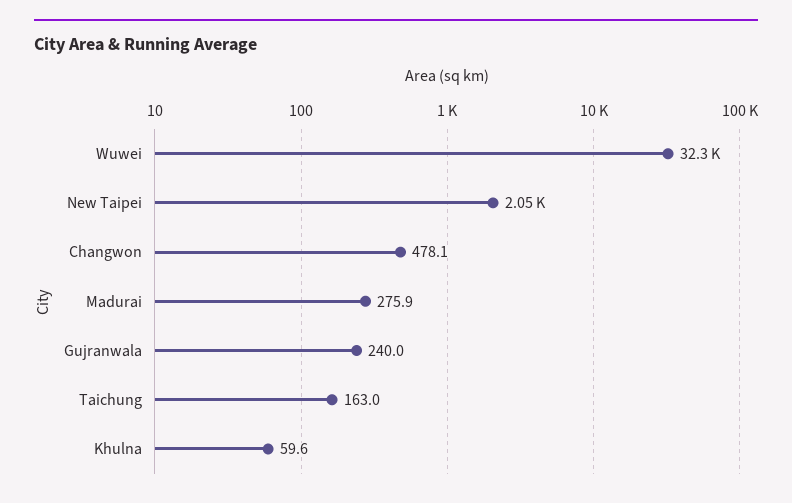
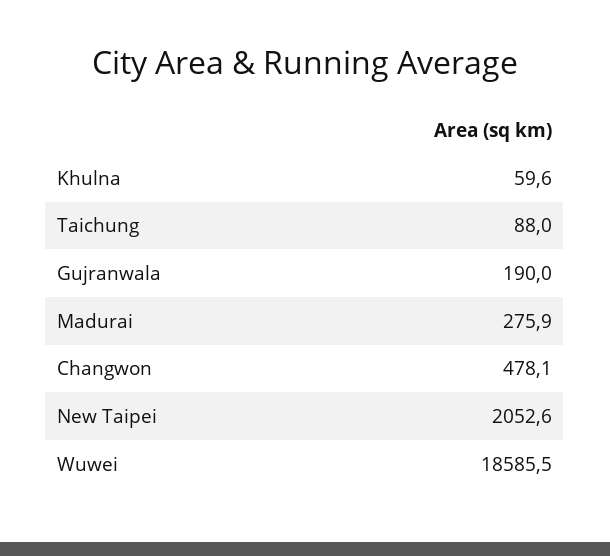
  {
-   "Wuwei": 32300,
+   "Wuwei": 18585.5,
    "New Taipei": 2052.6,
    "Changwon": 478.1,
    "Madurai": 275.9,
-   "Gujranwala": 240,
+   "Gujranwala": 190,
-   "Taichung": 163,
+   "Taichung": 88,
    "Khulna": 59.6
  }

